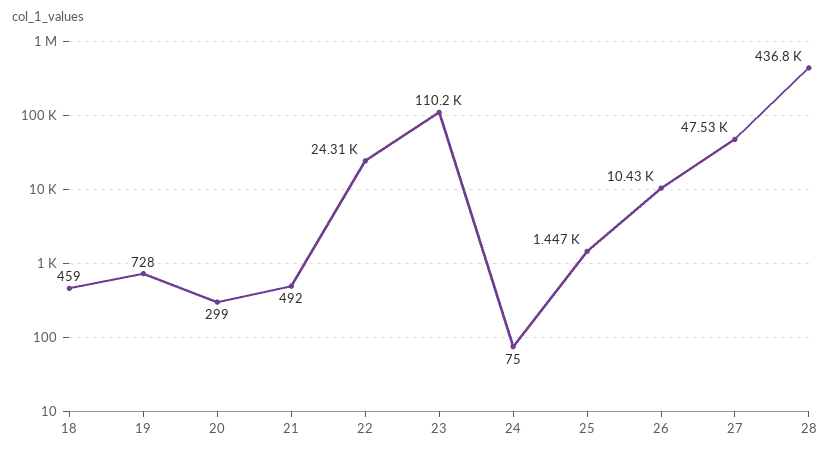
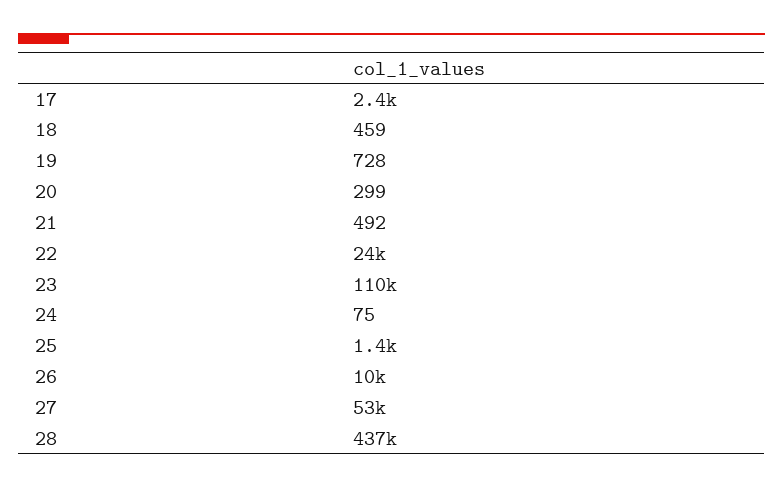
  {
    "18": 459,
    "19": 728,
    "20": 299,
    "21": 492,
    "22": 24310,
    "23": 110200,
    "24": 75,
    "25": 1447,
    "26": 10430,
-   "27": 47530,
+   "27": 53000,
-   "28": 436800
+   "28": 436800,
+   "17": 2400
  }

